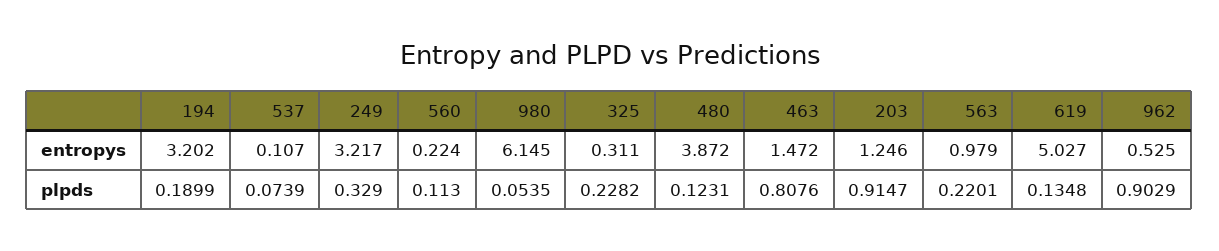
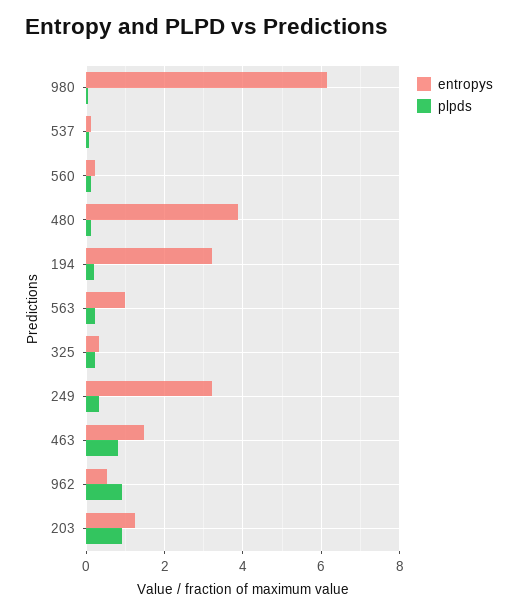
  {
    "entropys": {
      "194": 3.202,
      "537": 0.107,
      "249": 3.217,
      "560": 0.224,
      "980": 6.145,
      "325": 0.311,
      "480": 3.872,
      "463": 1.472,
      "203": 1.246,
      "563": 0.979,
-     "619": 5.027,
      "962": 0.525
    },
    "plpds": {
      "194": 0.1899,
      "537": 0.0739,
      "249": 0.329,
      "560": 0.113,
      "980": 0.0535,
      "325": 0.2282,
      "480": 0.1231,
      "463": 0.8076,
      "203": 0.9147,
      "563": 0.2201,
-     "619": 0.1348,
      "962": 0.9029
    }
  }

